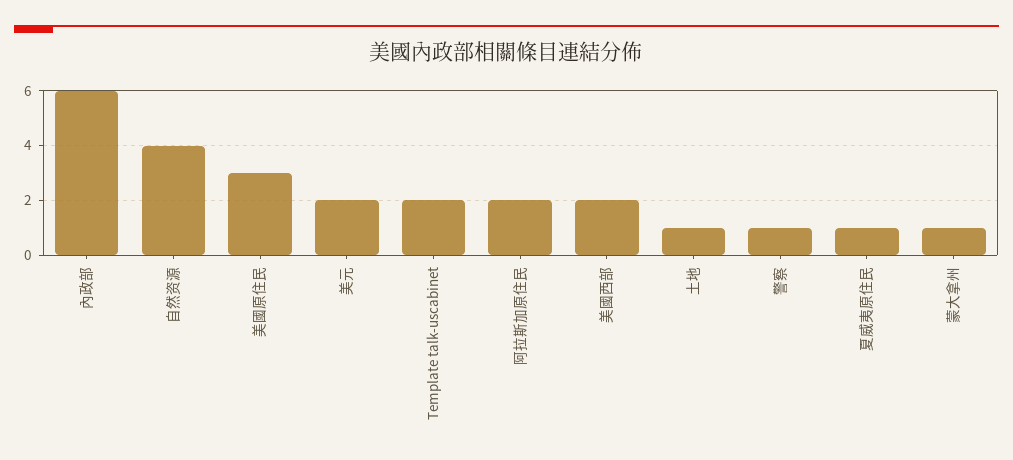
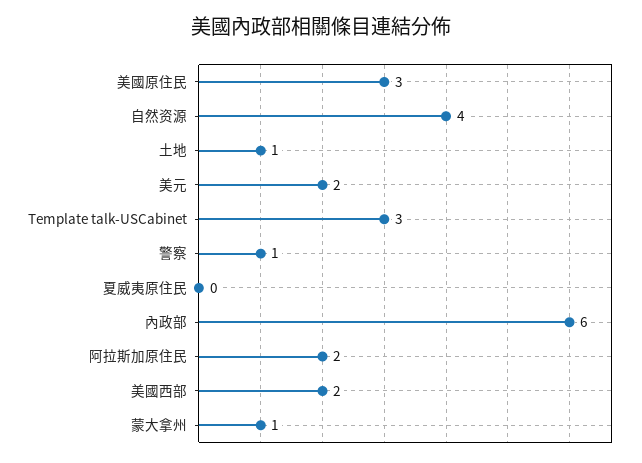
  {
    "內政部": 6,
    "自然资源": 4,
    "美國原住民": 3,
    "美元": 2,
-   "Template talk-uscabinet": 2,
+   "Template talk-uscabinet": 3,
    "阿拉斯加原住民": 2,
    "美國西部": 2,
    "土地": 1,
    "警察": 1,
-   "夏威夷原住民": 1,
+   "夏威夷原住民": 0,
    "蒙大拿州": 1
  }

